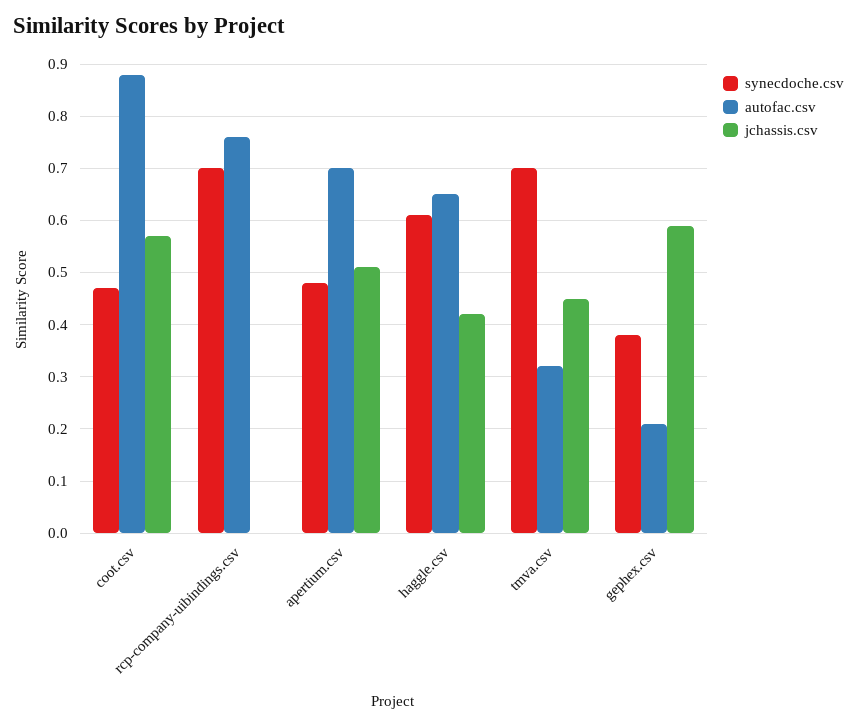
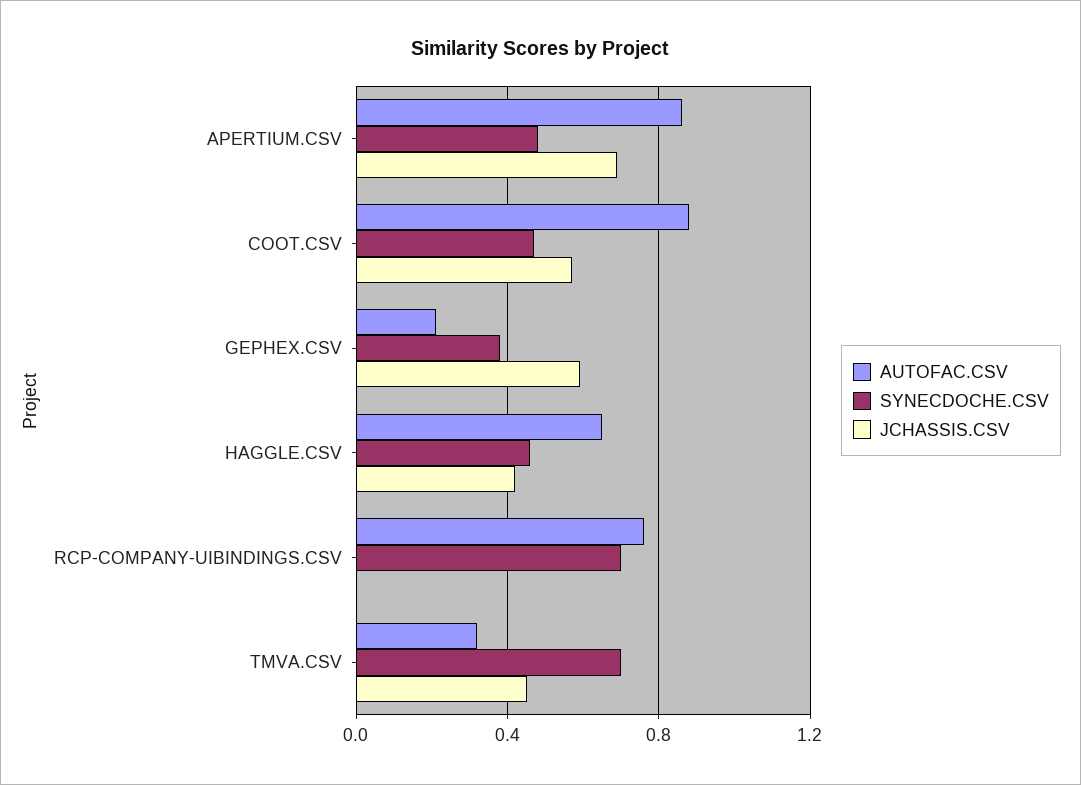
  {
    "synecdoche.csv": {
      "coot.csv": 0.45,
      "rcp-company-uibindings.csv": 0.7,
      "apertium.csv": 0.5,
-     "haggle.csv": 0.6,
+     "haggle.csv": 0.45,
      "tmva.csv": 0.7,
      "gephex.csv": 0.4
    },
    "autofac.csv": {
      "coot.csv": 0.9,
      "rcp-company-uibindings.csv": 0.75,
-     "apertium.csv": 0.7,
+     "apertium.csv": 0.85,
      "haggle.csv": 0.65,
      "tmva.csv": 0.3,
      "gephex.csv": 0.2
    },
    "jchassis.csv": {
      "coot.csv": 0.55,
      "rcp-company-uibindings.csv": 0,
-     "apertium.csv": 0.5,
+     "apertium.csv": 0.7,
      "haggle.csv": 0.4,
      "tmva.csv": 0.45,
      "gephex.csv": 0.6
    }
  }

